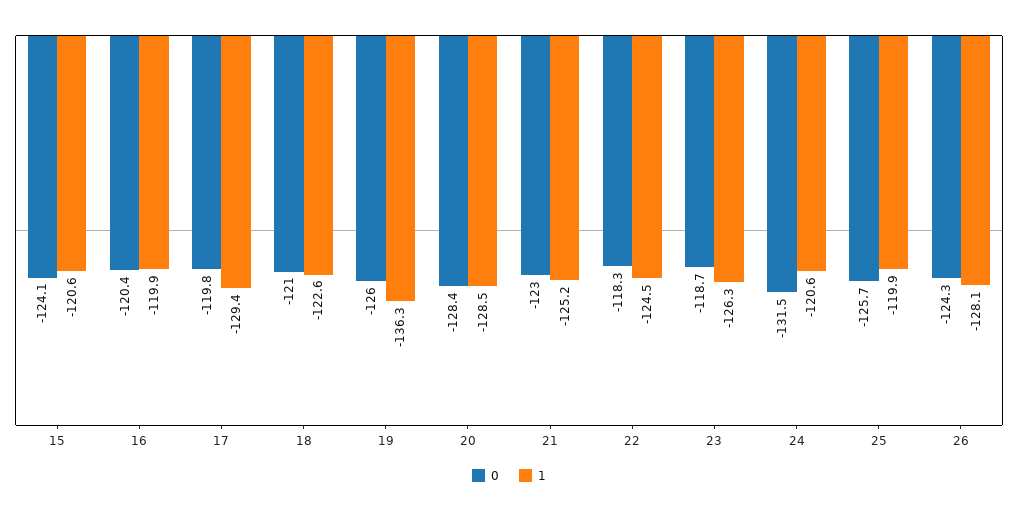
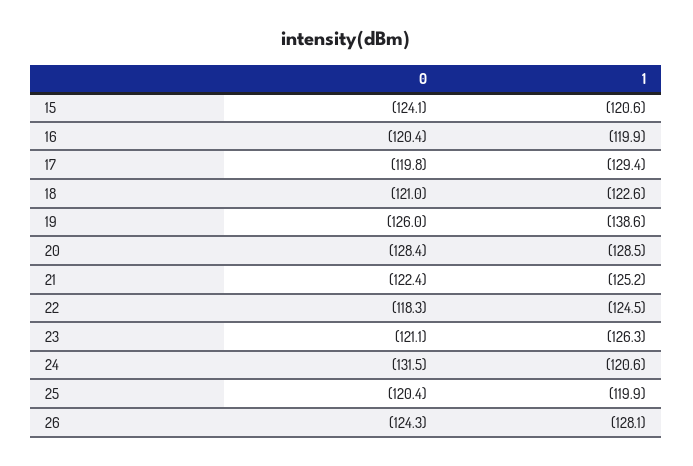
  {
    "0": {
      "15": -124.1,
      "16": -120.4,
      "17": -119.8,
      "18": -121,
      "19": -126,
      "20": -128.4,
-     "21": -123,
+     "21": -122.4,
      "22": -118.3,
-     "23": -118.7,
+     "23": -121.1,
      "24": -131.5,
-     "25": -125.7,
+     "25": -120.4,
      "26": -124.3
    },
    "1": {
      "15": -120.6,
      "16": -119.9,
      "17": -129.4,
      "18": -122.6,
-     "19": -136.3,
+     "19": -138.6,
      "20": -128.5,
      "21": -125.2,
      "22": -124.5,
      "23": -126.3,
      "24": -120.6,
      "25": -119.9,
      "26": -128.1
    }
  }

